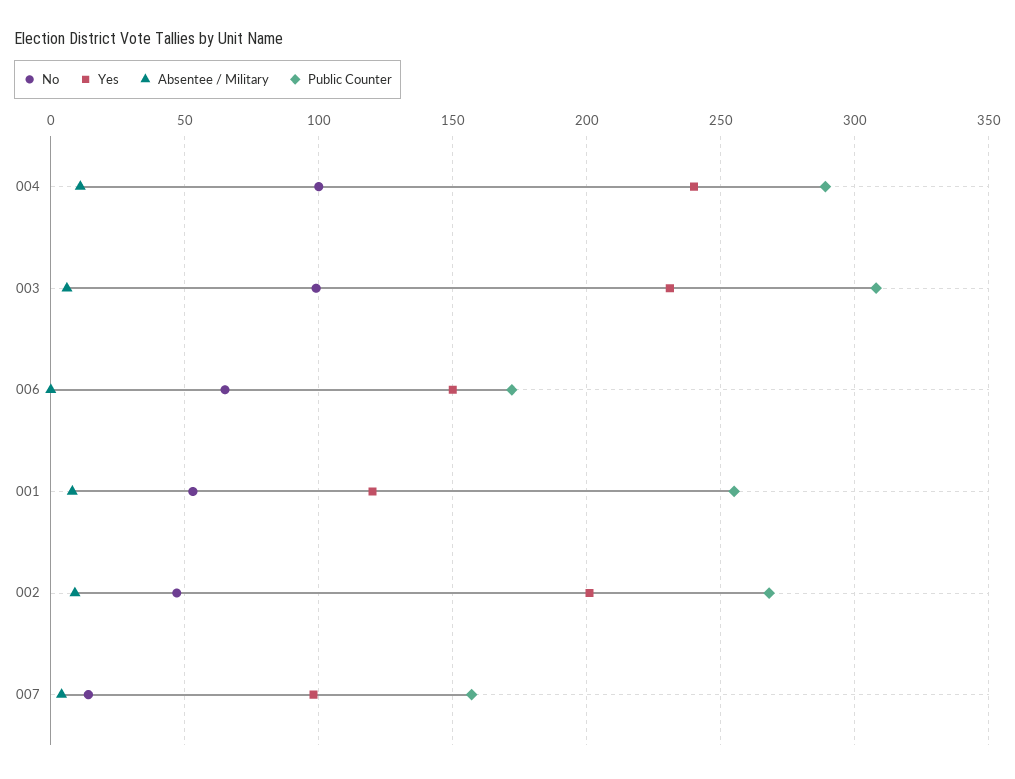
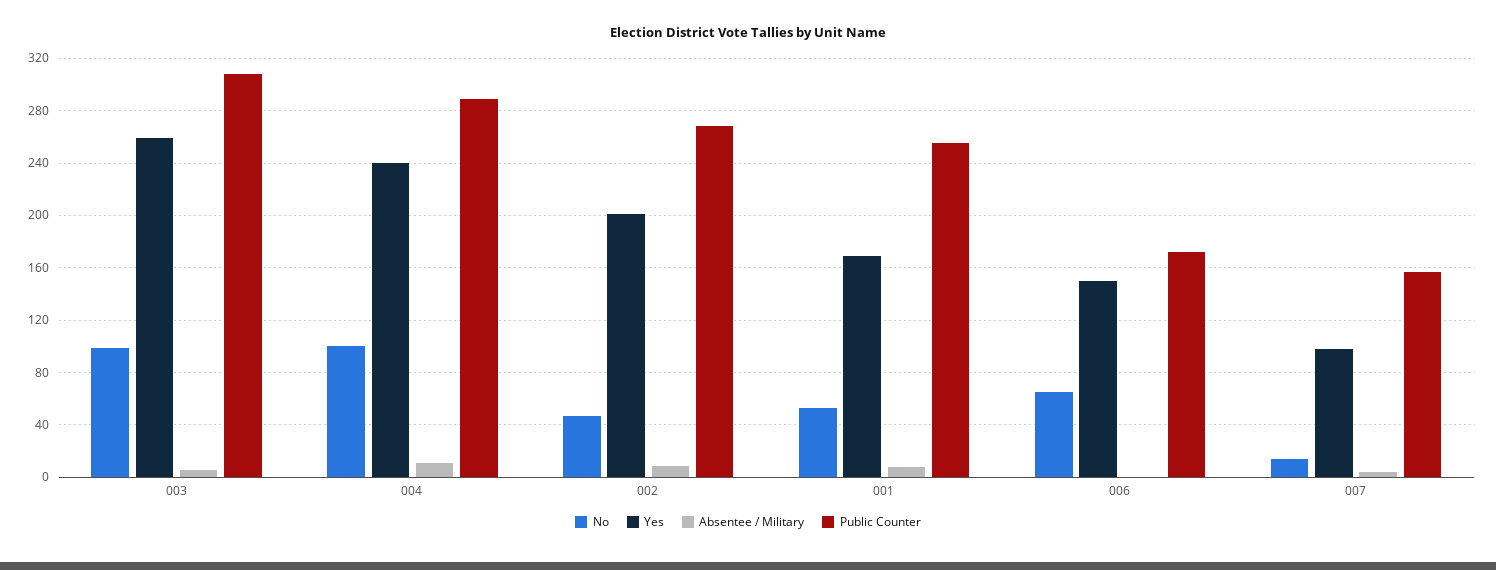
  {
    "No": {
      "004": 100,
      "003": 100,
      "006": 65,
      "001": 55,
      "002": 45,
      "007": 15
    },
    "Yes": {
      "004": 240,
-     "003": 230,
+     "003": 260,
      "006": 150,
-     "001": 120,
+     "001": 170,
      "002": 200,
      "007": 100
    },
    "Absentee / Military": {
      "004": 10,
      "003": 5,
      "006": 0,
      "001": 10,
      "002": 10,
      "007": 5
    },
    "Public Counter": {
      "004": 290,
      "003": 310,
      "006": 170,
      "001": 255,
      "002": 270,
      "007": 155
    }
  }

